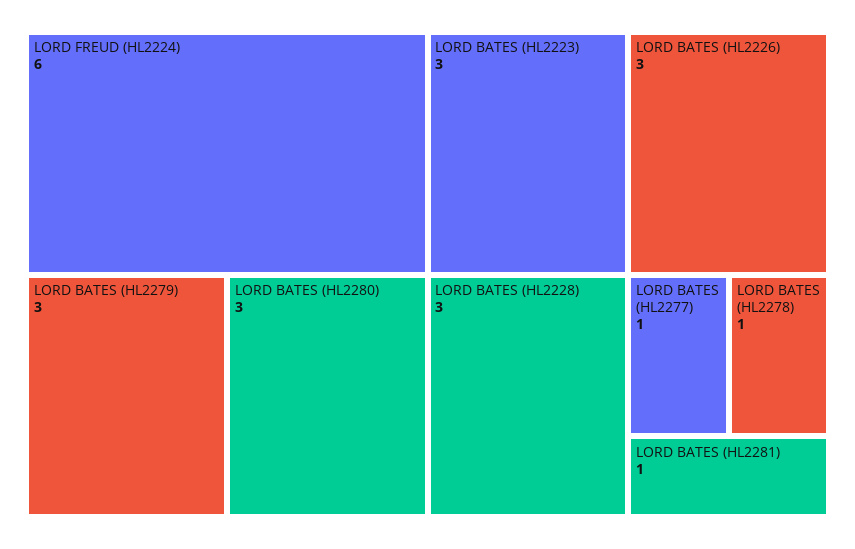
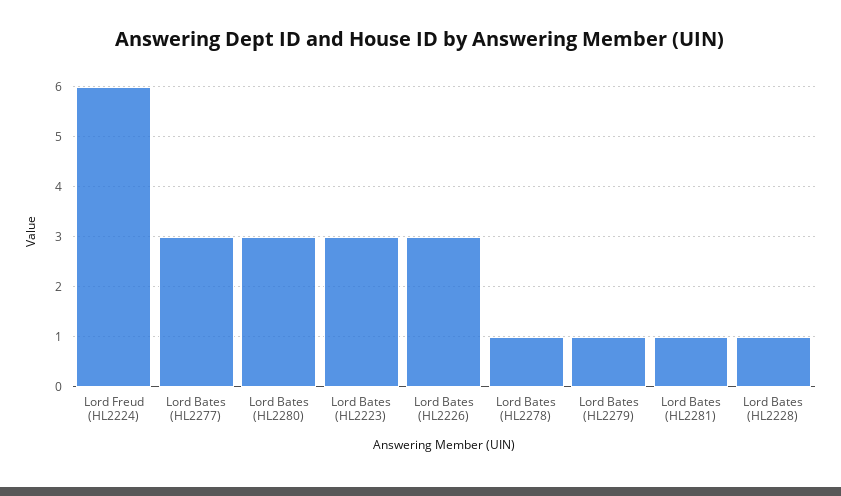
  {
    "LORD FREUD (HL2224)": 6,
-   "LORD BATES (HL2279)": 3,
+   "LORD BATES (HL2279)": 1,
    "LORD BATES (HL2280)": 3,
    "LORD BATES (HL2223)": 3,
    "LORD BATES (HL2226)": 3,
-   "LORD BATES (HL2228)": 3,
+   "LORD BATES (HL2228)": 1,
-   "LORD BATES (HL2277)": 1,
+   "LORD BATES (HL2277)": 3,
    "LORD BATES (HL2278)": 1,
    "LORD BATES (HL2281)": 1
  }

